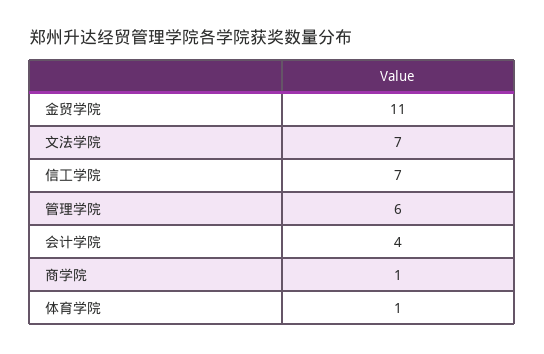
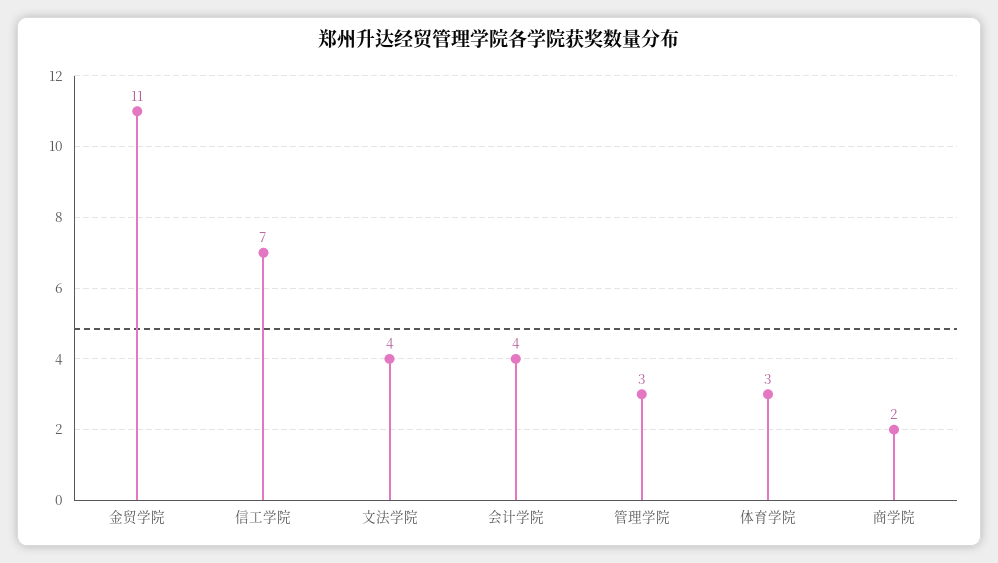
  {
    "金贸学院": 11,
-   "文法学院": 7,
+   "文法学院": 4,
    "信工学院": 7,
-   "管理学院": 6,
+   "管理学院": 3,
    "会计学院": 4,
-   "商学院": 1,
+   "商学院": 2,
-   "体育学院": 1
+   "体育学院": 3
  }

